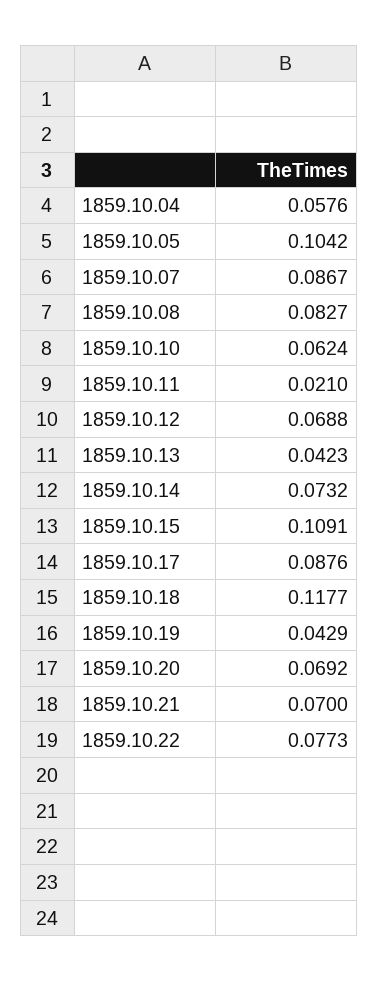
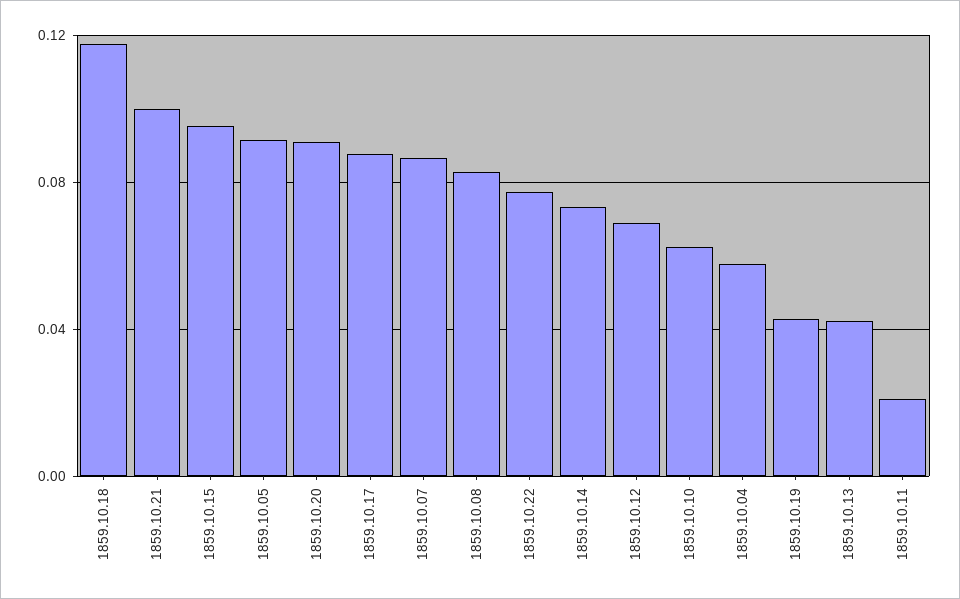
  {
    "1859.10.04": 0.0576,
-   "1859.10.05": 0.1042,
+   "1859.10.05": 0.09,
    "1859.10.07": 0.0867,
    "1859.10.08": 0.0827,
    "1859.10.10": 0.0624,
    "1859.10.11": 0.021,
    "1859.10.12": 0.0688,
    "1859.10.13": 0.0423,
    "1859.10.14": 0.0732,
-   "1859.10.15": 0.1091,
+   "1859.10.15": 0.095,
    "1859.10.17": 0.0876,
    "1859.10.18": 0.1177,
    "1859.10.19": 0.0429,
-   "1859.10.20": 0.0692,
+   "1859.10.20": 0.09,
-   "1859.10.21": 0.07,
+   "1859.10.21": 0.1,
    "1859.10.22": 0.0773
  }

